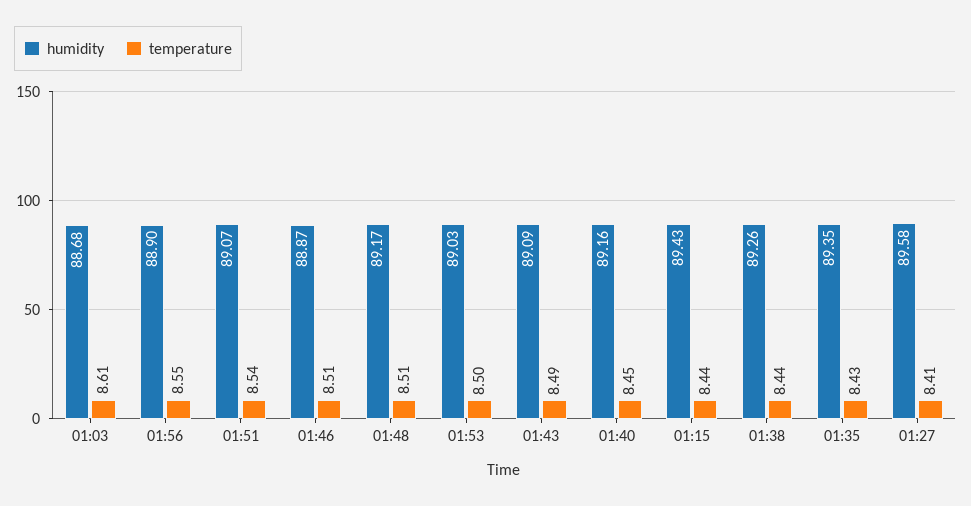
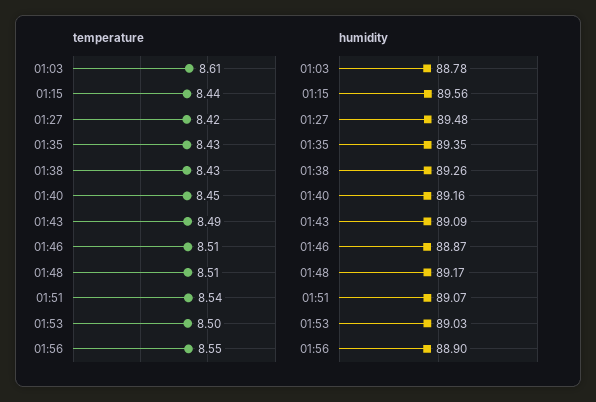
  {
    "humidity": {
-     "01:03": 88.68,
+     "01:03": 88.78,
      "01:56": 88.9,
      "01:51": 89.07,
      "01:46": 88.87,
      "01:48": 89.17,
      "01:53": 89.03,
      "01:43": 89.09,
      "01:40": 89.16,
-     "01:15": 89.43,
+     "01:15": 89.56,
      "01:38": 89.26,
      "01:35": 89.35,
-     "01:27": 89.58
+     "01:27": 89.48
    },
    "temperature": {
      "01:03": 8.61,
      "01:56": 8.55,
      "01:51": 8.54,
      "01:46": 8.51,
      "01:48": 8.51,
      "01:53": 8.5,
      "01:43": 8.49,
      "01:40": 8.45,
      "01:15": 8.44,
-     "01:38": 8.44,
+     "01:38": 8.43,
      "01:35": 8.43,
-     "01:27": 8.41
+     "01:27": 8.42
    }
  }

